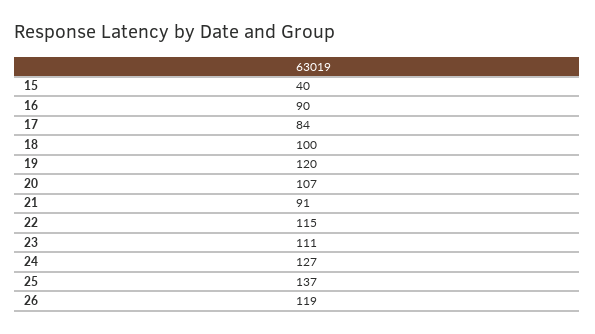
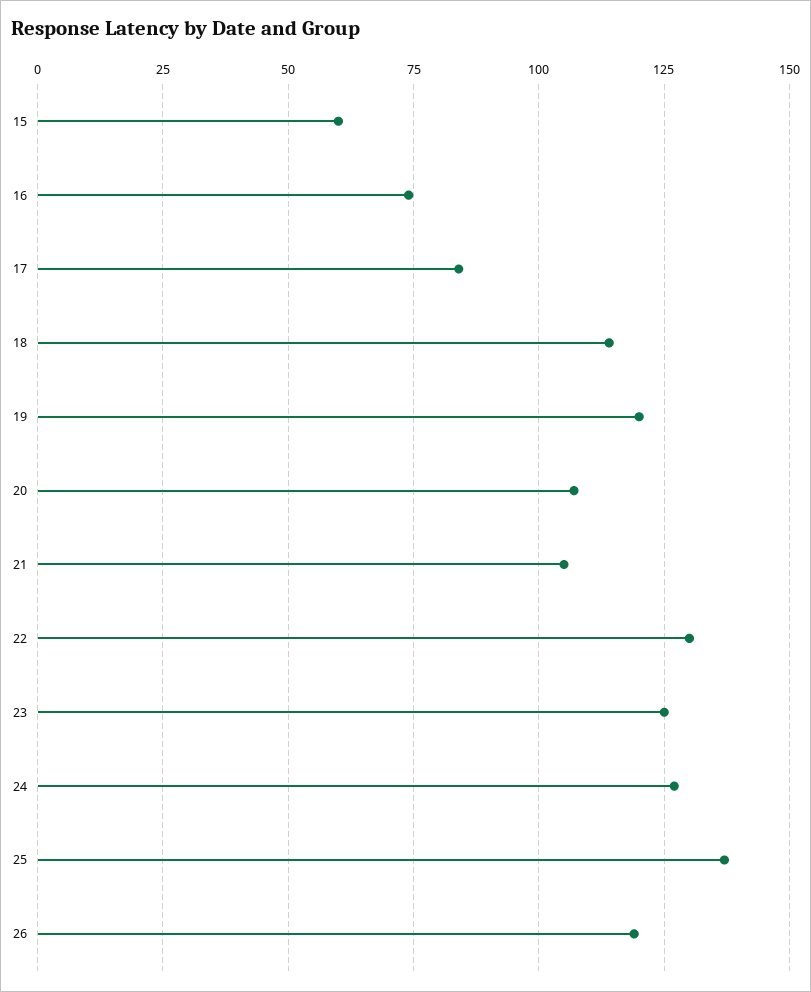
  {
-   "15": 40,
+   "15": 60,
-   "16": 90,
+   "16": 75,
    "17": 84,
-   "18": 100,
+   "18": 115,
    "19": 120,
    "20": 107,
-   "21": 91,
+   "21": 105,
-   "22": 115,
+   "22": 130,
-   "23": 111,
+   "23": 125,
    "24": 127,
    "25": 137,
    "26": 119
  }

